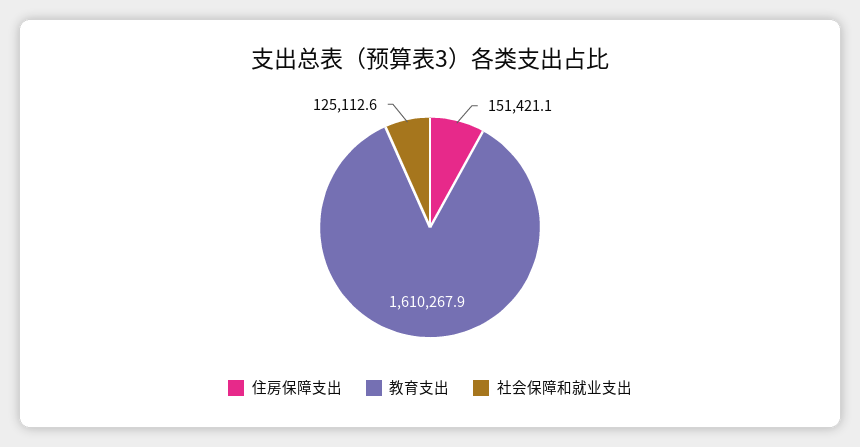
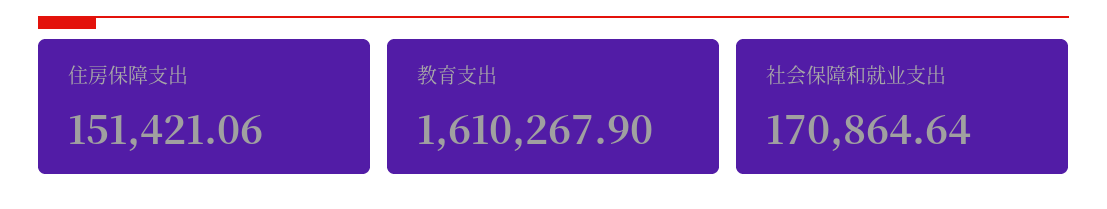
  {
    "住房保障支出": 151421.06,
    "教育支出": 1610267.9,
-   "社会保障和就业支出": 125112.6
+   "社会保障和就业支出": 170864.64
  }

